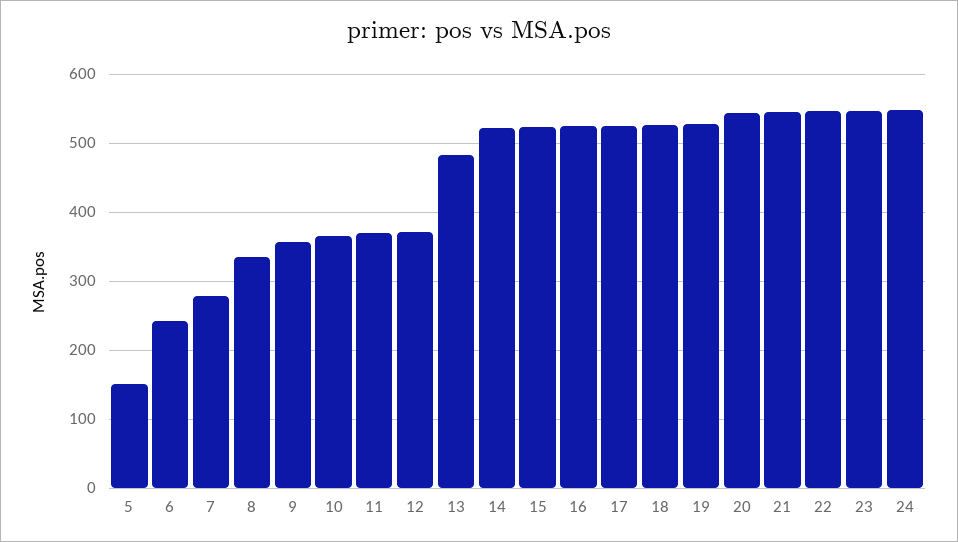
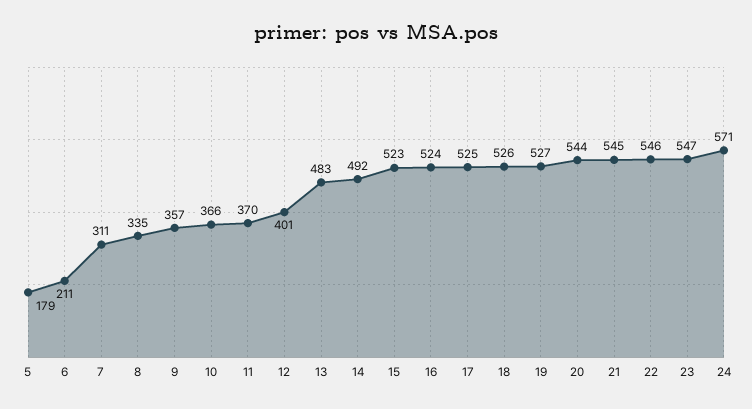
  {
-   "5": 150,
+   "5": 179,
-   "6": 240,
+   "6": 211,
-   "7": 280,
+   "7": 311,
    "8": 335,
    "9": 357,
    "10": 366,
    "11": 370,
-   "12": 370,
+   "12": 401,
    "13": 483,
-   "14": 520,
+   "14": 492,
    "15": 523,
    "16": 524,
    "17": 525,
    "18": 526,
    "19": 527,
    "20": 544,
    "21": 545,
    "22": 546,
    "23": 547,
-   "24": 550
+   "24": 571
  }

